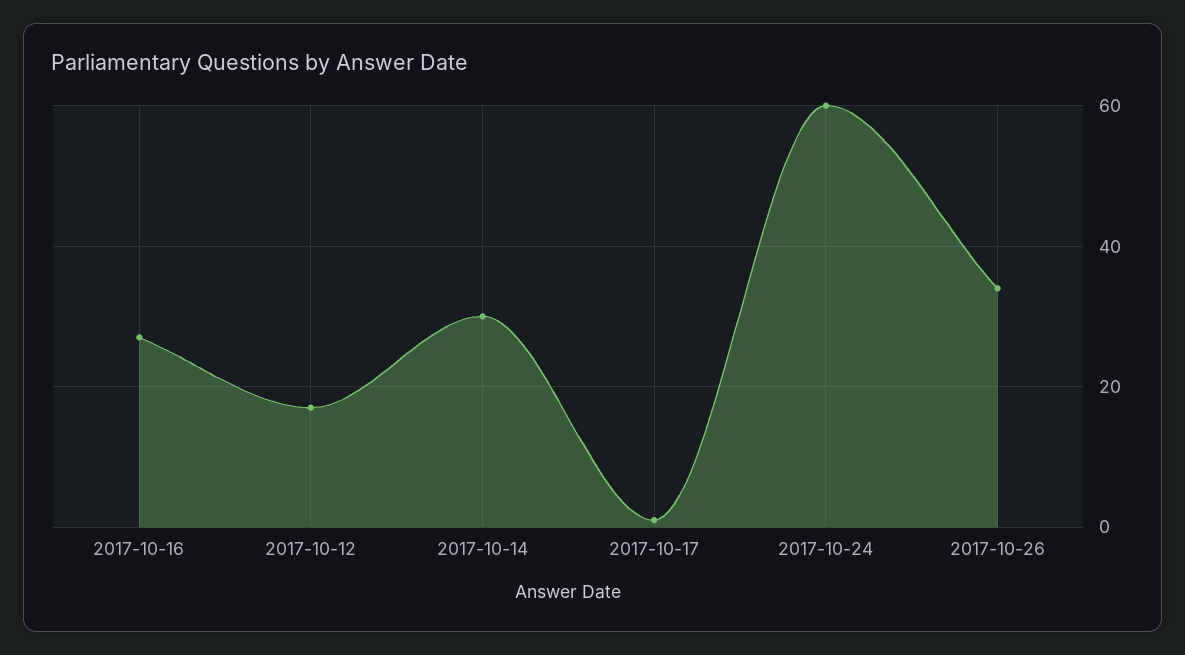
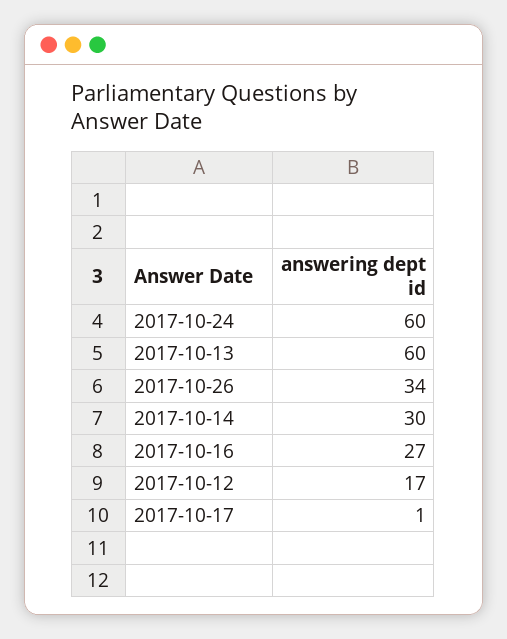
  {
    "2017-10-16": 27,
    "2017-10-12": 17,
    "2017-10-14": 30,
    "2017-10-17": 1,
    "2017-10-24": 60,
-   "2017-10-26": 34
+   "2017-10-26": 34,
+   "2017-10-13": 60
  }

